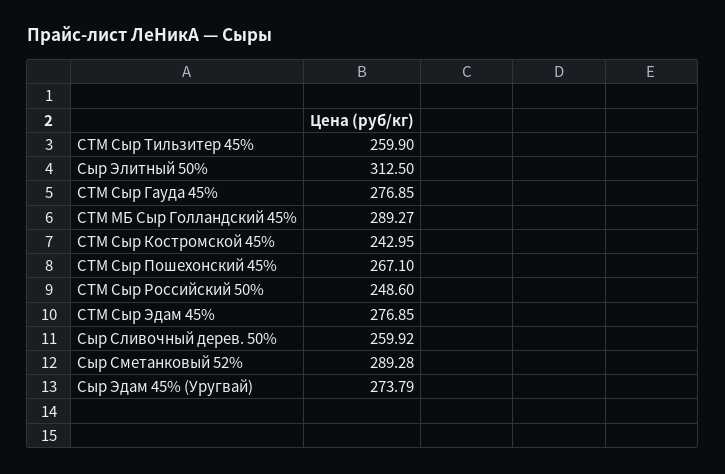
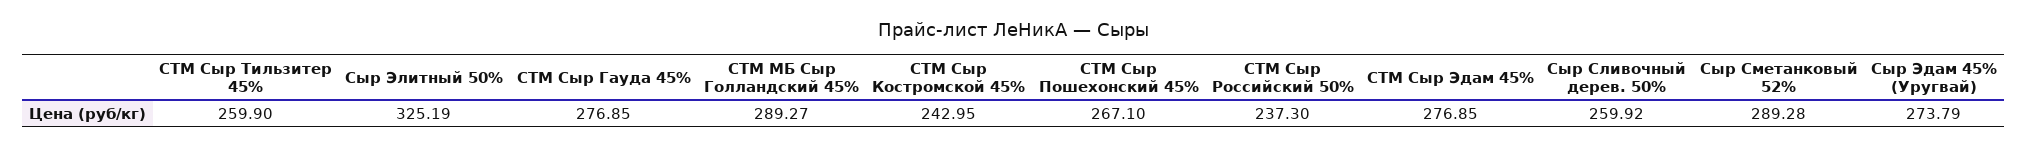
  {
    "СТМ Сыр Тильзитер 45%": 259.9,
-   "Сыр Элитный 50%": 312.5,
+   "Сыр Элитный 50%": 325.19,
    "СТМ Сыр Гауда 45%": 276.85,
    "СТМ МБ Сыр Голландский 45%": 289.27,
    "СТМ Сыр Костромской 45%": 242.95,
    "СТМ Сыр Пошехонский 45%": 267.1,
-   "СТМ Сыр Российский 50%": 248.6,
+   "СТМ Сыр Российский 50%": 237.3,
    "СТМ Сыр Эдам 45%": 276.85,
    "Сыр Сливочный дерев. 50%": 259.92,
    "Сыр Сметанковый 52%": 289.28,
    "Сыр Эдам 45% (Уругвай)": 273.79
  }

